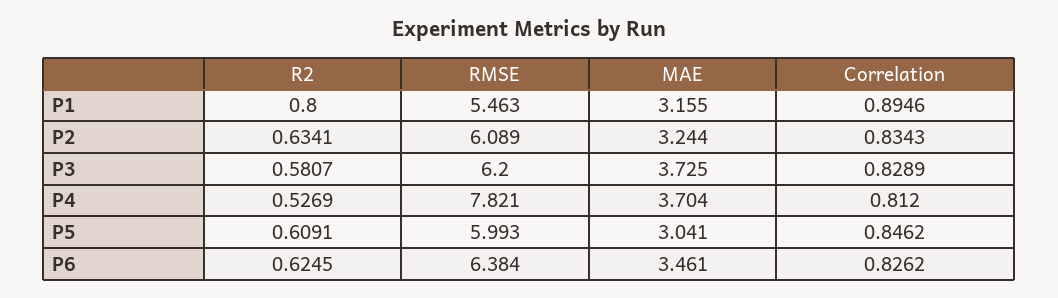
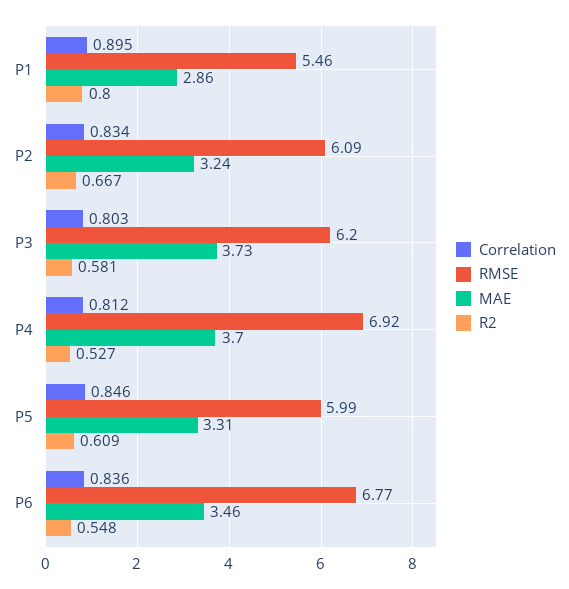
  {
    "R2": {
      "P1": 0.8,
-     "P2": 0.6341,
+     "P2": 0.667,
      "P3": 0.5807,
      "P4": 0.5269,
      "P5": 0.6091,
-     "P6": 0.6245
+     "P6": 0.548
    },
    "RMSE": {
      "P1": 5.463,
      "P2": 6.089,
      "P3": 6.2,
-     "P4": 7.821,
+     "P4": 6.92,
      "P5": 5.993,
-     "P6": 6.384
+     "P6": 6.77
    },
    "MAE": {
-     "P1": 3.155,
+     "P1": 2.86,
      "P2": 3.244,
      "P3": 3.725,
      "P4": 3.704,
-     "P5": 3.041,
+     "P5": 3.31,
      "P6": 3.461
    },
    "Correlation": {
      "P1": 0.8946,
      "P2": 0.8343,
-     "P3": 0.8289,
+     "P3": 0.803,
      "P4": 0.812,
      "P5": 0.8462,
-     "P6": 0.8262
+     "P6": 0.836
    }
  }

